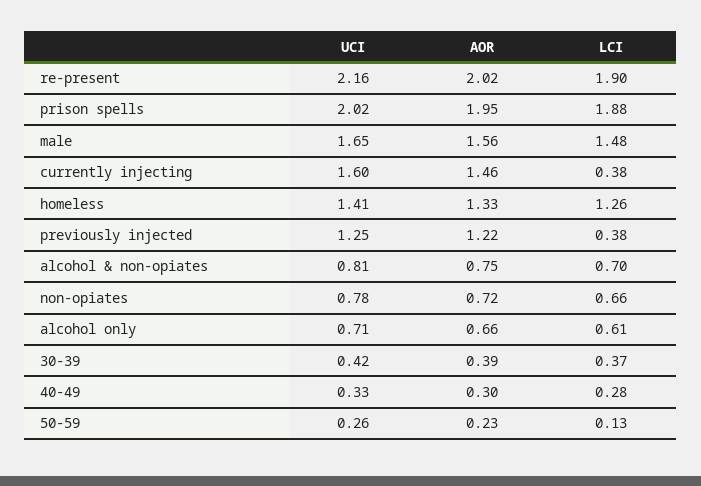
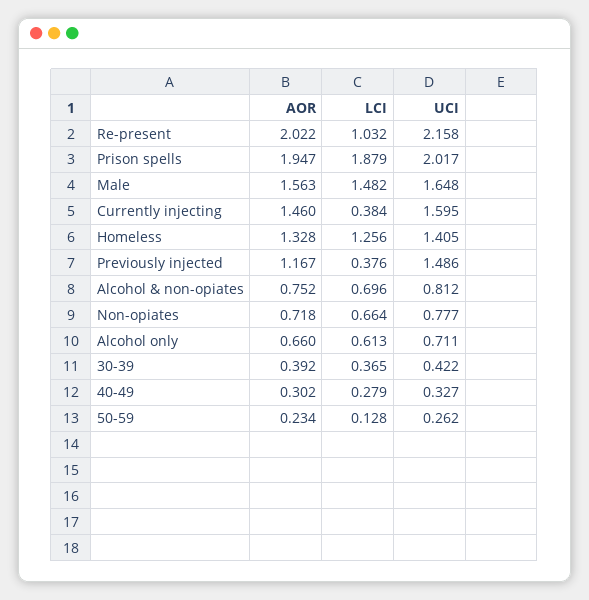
  {
    "UCI": {
      "re-present": 2.158,
      "prison spells": 2.017,
      "male": 1.648,
      "currently injecting": 1.595,
      "homeless": 1.405,
-     "previously injected": 1.25,
+     "previously injected": 1.486,
      "alcohol & non-opiates": 0.812,
      "non-opiates": 0.777,
      "alcohol only": 0.711,
      "30-39": 0.422,
      "40-49": 0.327,
      "50-59": 0.262
    },
    "AOR": {
      "re-present": 2.022,
      "prison spells": 1.947,
      "male": 1.563,
      "currently injecting": 1.46,
      "homeless": 1.328,
-     "previously injected": 1.22,
+     "previously injected": 1.167,
      "alcohol & non-opiates": 0.752,
      "non-opiates": 0.718,
      "alcohol only": 0.66,
      "30-39": 0.392,
      "40-49": 0.302,
      "50-59": 0.234
    },
    "LCI": {
-     "re-present": 1.9,
+     "re-present": 1.032,
      "prison spells": 1.879,
      "male": 1.482,
      "currently injecting": 0.384,
      "homeless": 1.256,
      "previously injected": 0.376,
      "alcohol & non-opiates": 0.696,
      "non-opiates": 0.664,
      "alcohol only": 0.613,
      "30-39": 0.365,
      "40-49": 0.279,
      "50-59": 0.128
    }
  }

